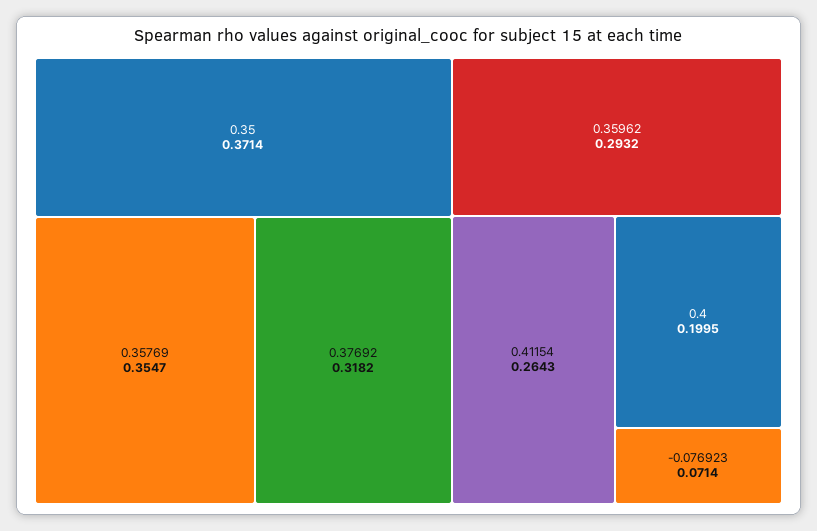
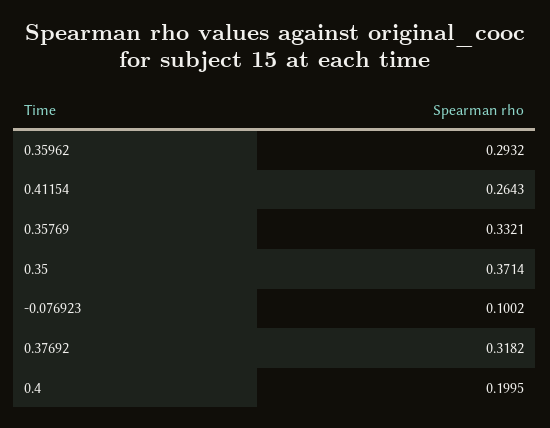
  {
    "0.35": 0.3714,
-   "0.35769": 0.3547,
+   "0.35769": 0.3321,
    "0.37692": 0.3182,
    "0.35962": 0.2932,
    "0.41154": 0.2643,
    "0.4": 0.1995,
-   "-0.076923": 0.0714
+   "-0.076923": 0.1002
  }

